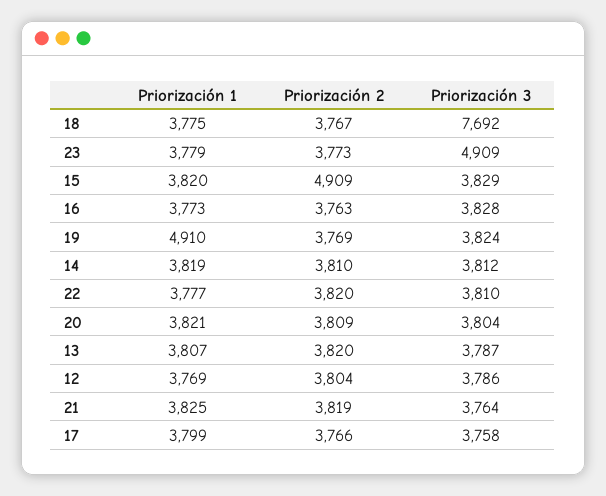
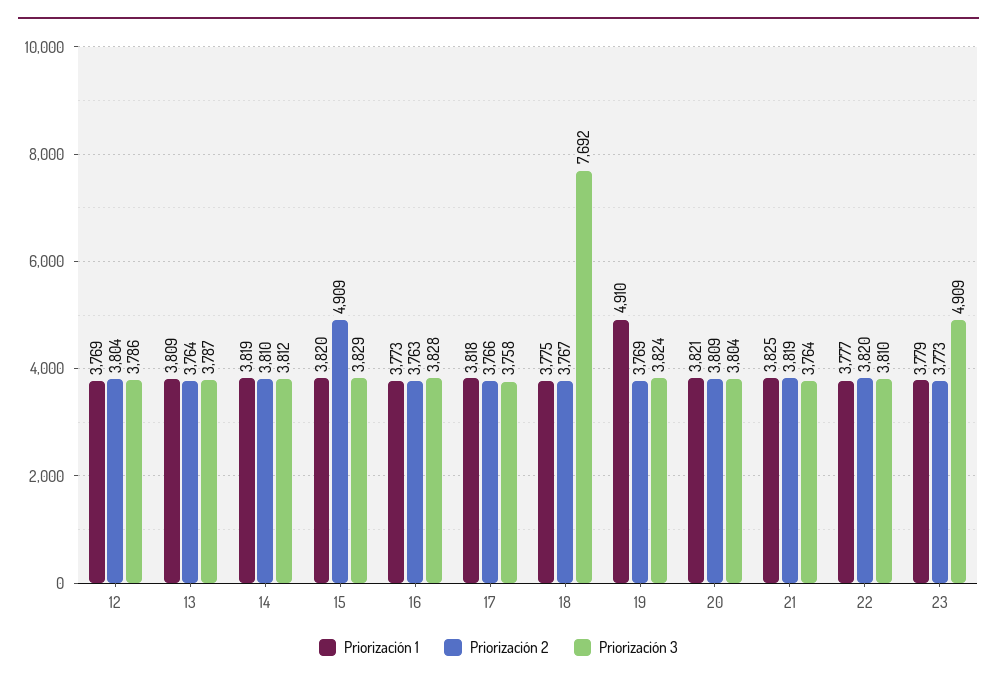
  {
    "Priorización 1": {
      "18": 3775,
      "23": 3779,
      "15": 3820,
      "16": 3773,
      "19": 4910,
      "14": 3819,
      "22": 3777,
      "20": 3821,
-     "13": 3807,
+     "13": 3809,
      "12": 3769,
      "21": 3825,
-     "17": 3799
+     "17": 3818
    },
    "Priorización 2": {
      "18": 3767,
      "23": 3773,
      "15": 4909,
      "16": 3763,
      "19": 3769,
      "14": 3810,
      "22": 3820,
      "20": 3809,
-     "13": 3820,
+     "13": 3764,
      "12": 3804,
      "21": 3819,
      "17": 3766
    },
    "Priorización 3": {
      "18": 7692,
      "23": 4909,
      "15": 3829,
      "16": 3828,
      "19": 3824,
      "14": 3812,
      "22": 3810,
      "20": 3804,
      "13": 3787,
      "12": 3786,
      "21": 3764,
      "17": 3758
    }
  }

